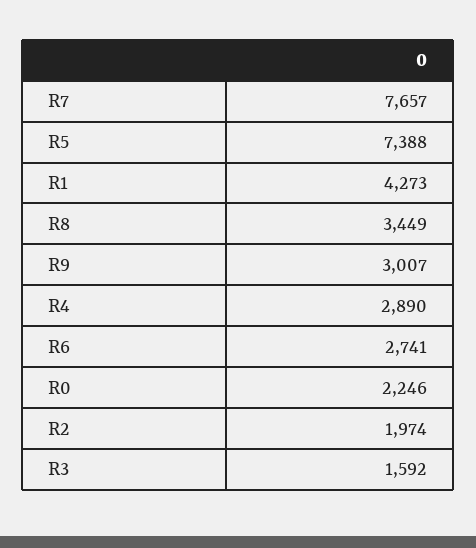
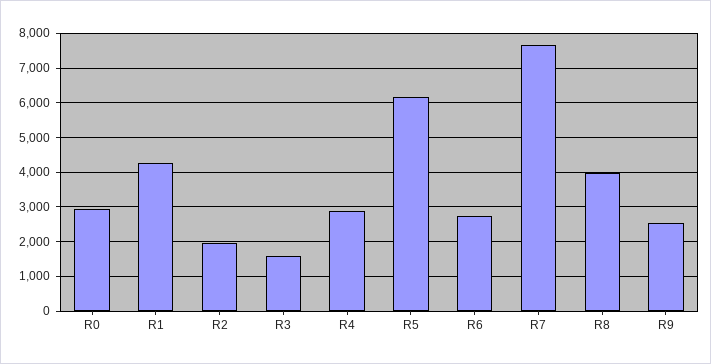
  {
    "R7": 7657,
-   "R5": 7388,
+   "R5": 6200,
    "R1": 4273,
-   "R8": 3449,
+   "R8": 4000,
-   "R9": 3007,
+   "R9": 2600,
    "R4": 2890,
    "R6": 2741,
-   "R0": 2246,
+   "R0": 3000,
    "R2": 1974,
    "R3": 1592
  }

